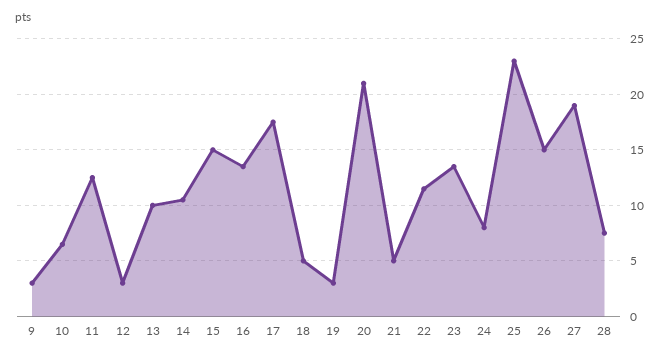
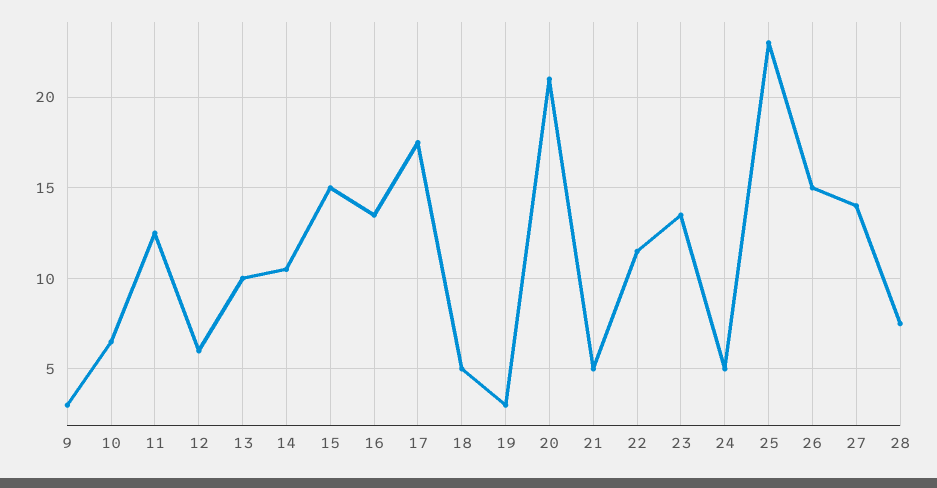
  {
    "9": 3,
    "10": 6.5,
    "11": 12.5,
-   "12": 3,
+   "12": 6,
    "13": 10,
    "14": 10.5,
    "15": 15,
    "16": 13.5,
    "17": 17.5,
    "18": 5,
    "19": 3,
    "20": 21,
    "21": 5,
    "22": 11.5,
    "23": 13.5,
-   "24": 8,
+   "24": 5,
    "25": 23,
    "26": 15,
-   "27": 19,
+   "27": 14,
    "28": 7.5
  }

